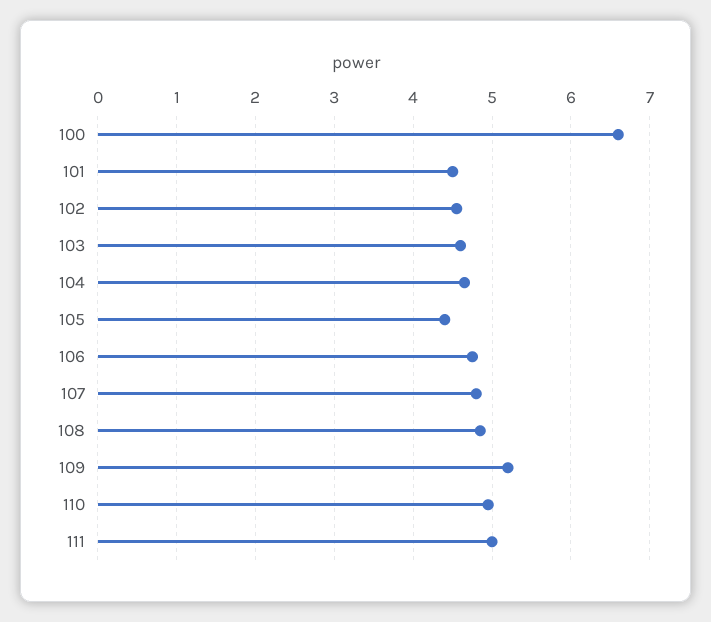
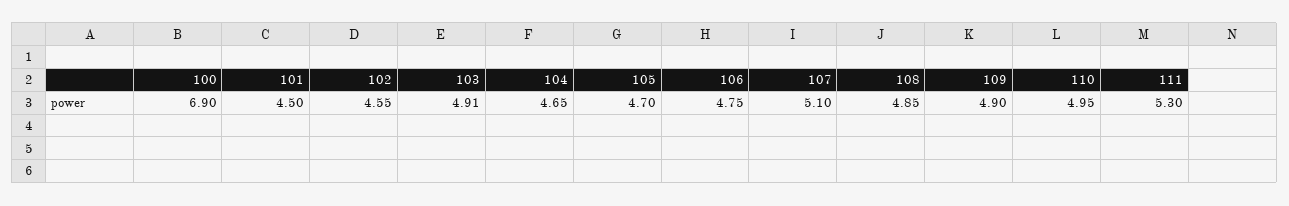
  {
-   "100": 6.6,
+   "100": 6.9,
    "101": 4.5,
    "102": 4.55,
-   "103": 4.6,
+   "103": 4.91,
    "104": 4.65,
-   "105": 4.4,
+   "105": 4.7,
    "106": 4.75,
-   "107": 4.8,
+   "107": 5.1,
    "108": 4.85,
-   "109": 5.2,
+   "109": 4.9,
    "110": 4.95,
-   "111": 5
+   "111": 5.3
  }

